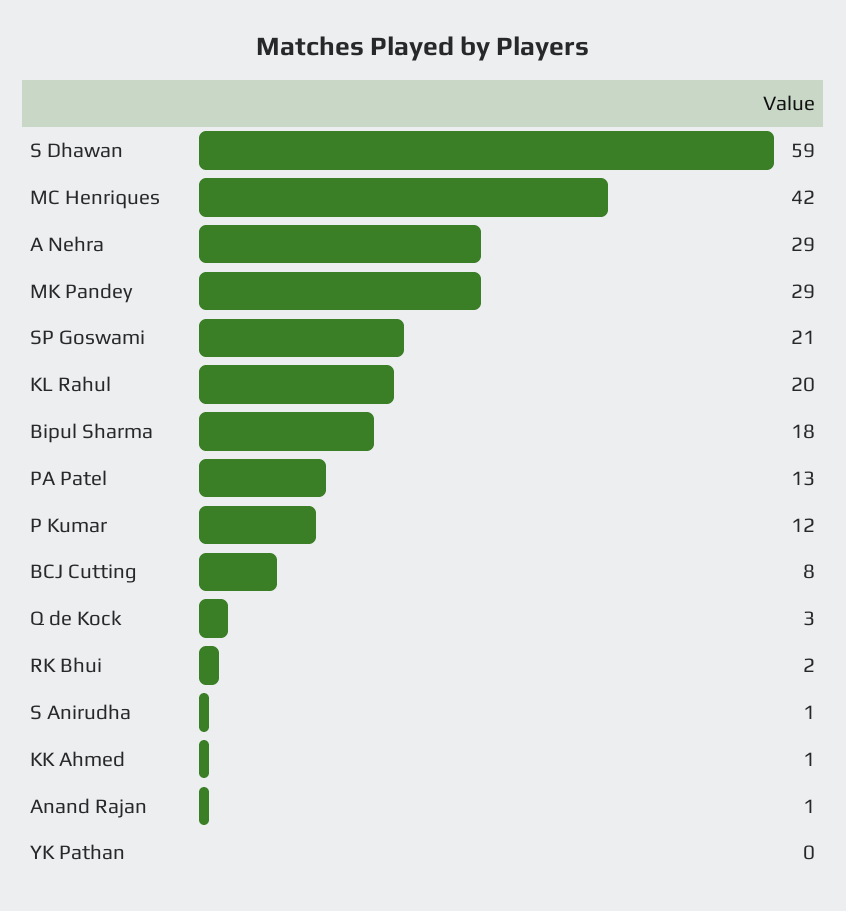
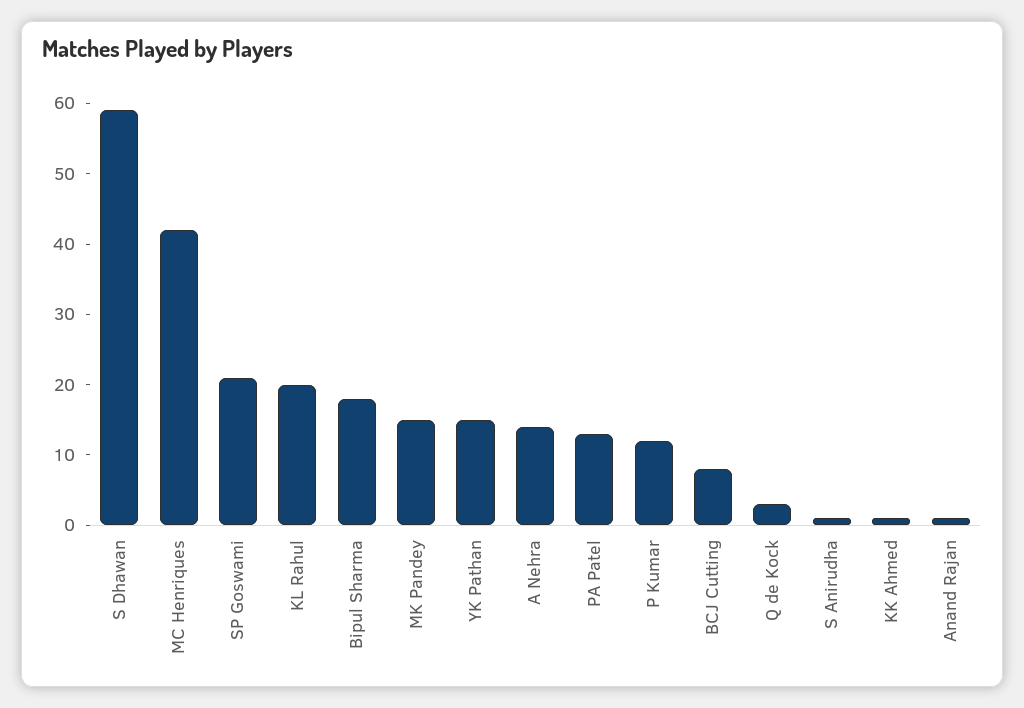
  {
    "S Dhawan": 59,
    "MC Henriques": 42,
-   "A Nehra": 29,
+   "A Nehra": 15,
-   "MK Pandey": 29,
+   "MK Pandey": 15,
    "SP Goswami": 21,
    "KL Rahul": 20,
    "Bipul Sharma": 18,
    "PA Patel": 13,
    "P Kumar": 12,
    "BCJ Cutting": 8,
    "Q de Kock": 3,
-   "RK Bhui": 2,
    "S Anirudha": 1,
    "KK Ahmed": 1,
    "Anand Rajan": 1,
-   "YK Pathan": 0
+   "YK Pathan": 15
  }

